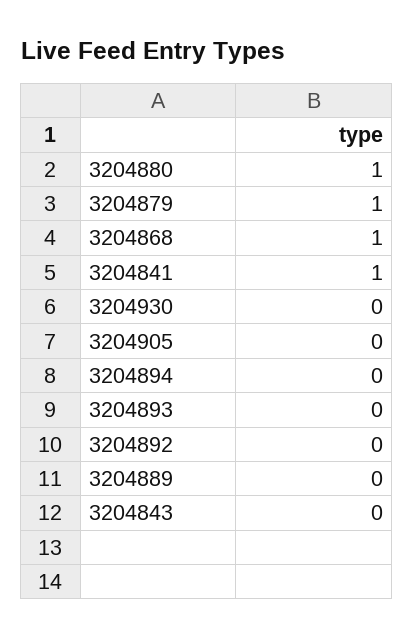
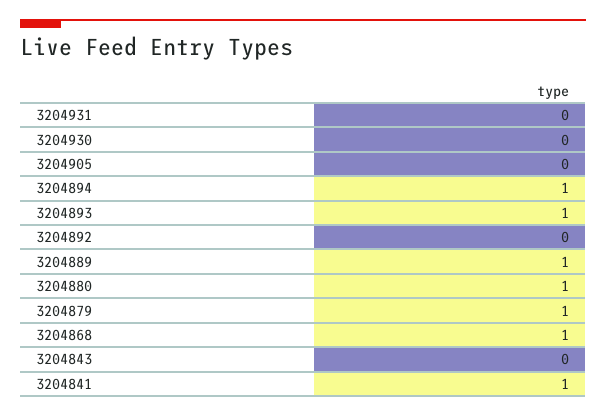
  {
    "3204880": 1,
    "3204879": 1,
    "3204868": 1,
    "3204841": 1,
    "3204930": 0,
    "3204905": 0,
-   "3204894": 0,
+   "3204894": 1,
-   "3204893": 0,
+   "3204893": 1,
    "3204892": 0,
-   "3204889": 0,
+   "3204889": 1,
-   "3204843": 0
+   "3204843": 0,
+   "3204931": 0
  }

